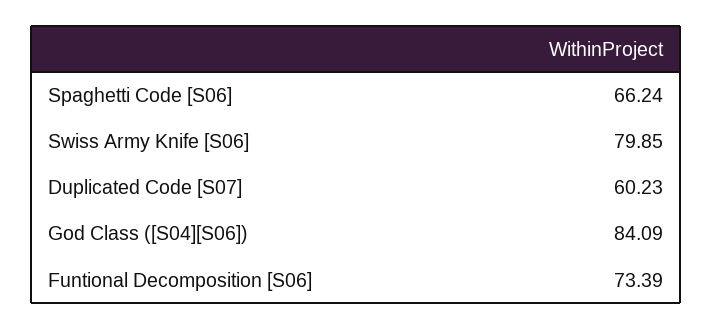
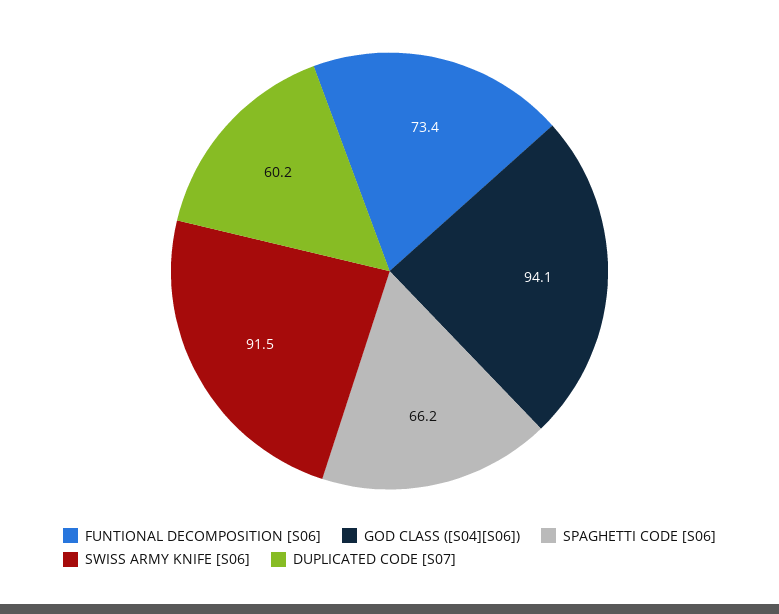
  {
    "Spaghetti Code [S06]": 66.24,
-   "Swiss Army Knife [S06]": 79.85,
+   "Swiss Army Knife [S06]": 91.5,
    "Duplicated Code [S07]": 60.23,
-   "God Class ([S04][S06])": 84.09,
+   "God Class ([S04][S06])": 94.1,
    "Funtional Decomposition [S06]": 73.39
  }

